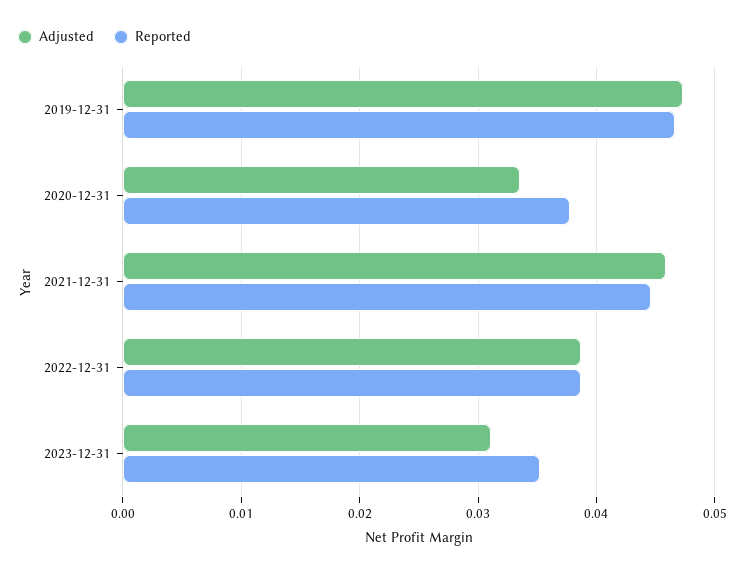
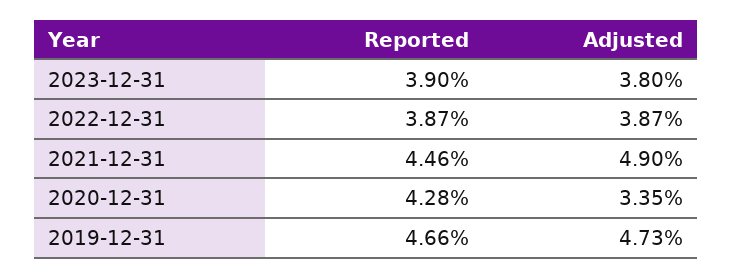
  {
    "Adjusted": {
      "2019-12-31": 0.0473,
      "2020-12-31": 0.0335,
-     "2021-12-31": 0.046,
+     "2021-12-31": 0.049,
      "2022-12-31": 0.0387,
-     "2023-12-31": 0.031
+     "2023-12-31": 0.038
    },
    "Reported": {
      "2019-12-31": 0.0466,
-     "2020-12-31": 0.038,
+     "2020-12-31": 0.0428,
      "2021-12-31": 0.0446,
      "2022-12-31": 0.0387,
-     "2023-12-31": 0.035
+     "2023-12-31": 0.039
    }
  }

